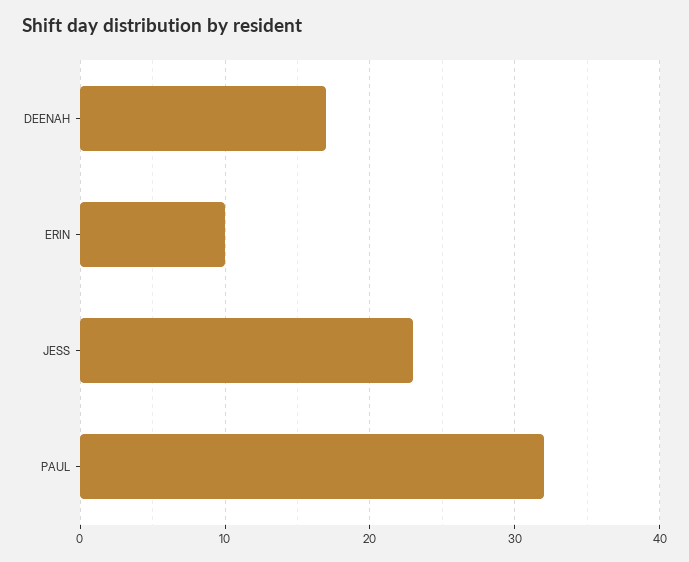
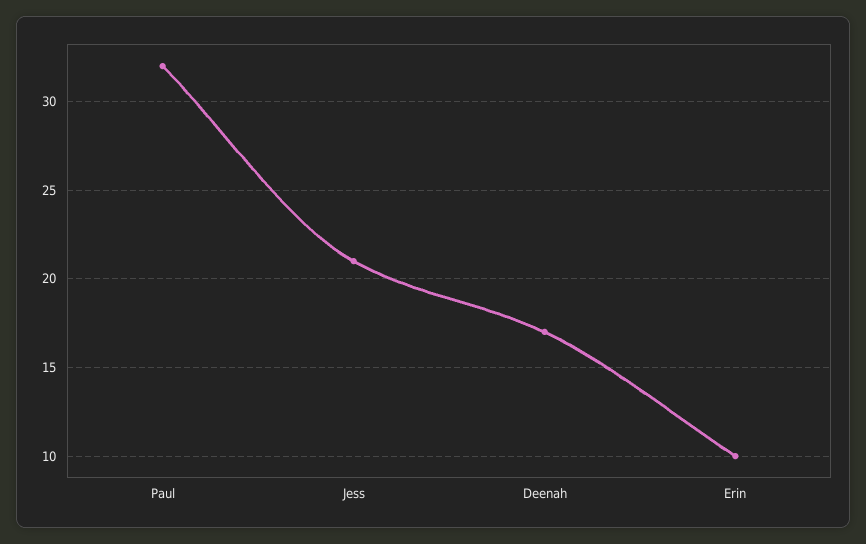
  {
    "DEENAH": 17,
    "ERIN": 10,
-   "JESS": 23,
+   "JESS": 21,
    "PAUL": 32
  }

